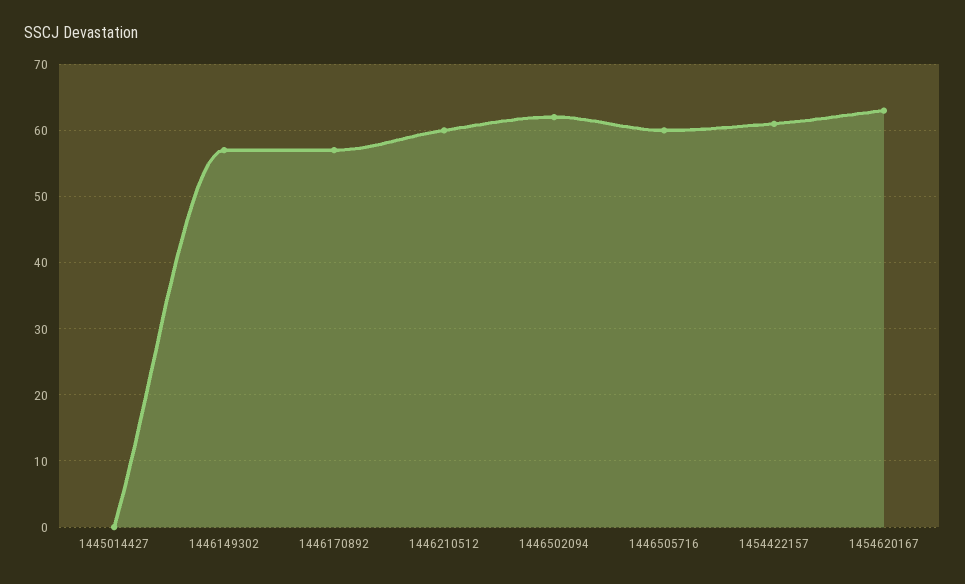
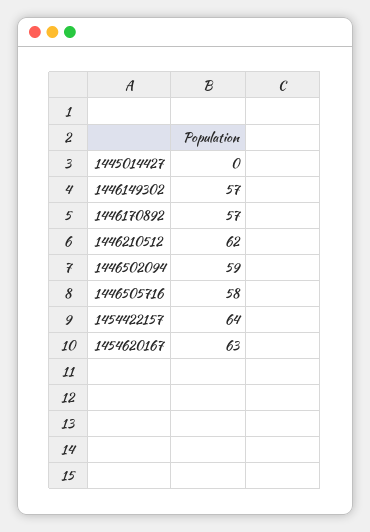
  {
    "1445014427": 0,
    "1446149302": 57,
    "1446170892": 57,
-   "1446210512": 60,
+   "1446210512": 62,
-   "1446502094": 62,
+   "1446502094": 59,
-   "1446505716": 60,
+   "1446505716": 58,
-   "1454422157": 61,
+   "1454422157": 64,
    "1454620167": 63
  }

